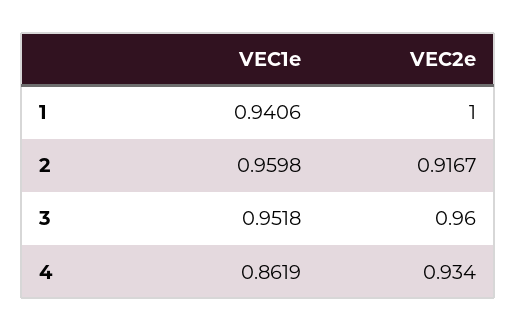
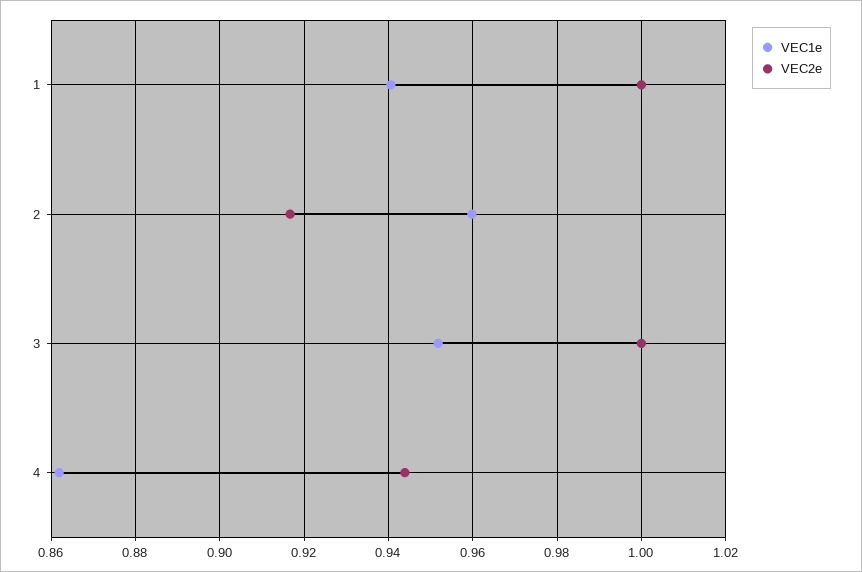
  {
    "VEC1e": {
      "1": 0.9406,
      "2": 0.9598,
      "3": 0.9518,
      "4": 0.8619
    },
    "VEC2e": {
      "1": 1,
      "2": 0.9167,
-     "3": 0.96,
+     "3": 1,
-     "4": 0.934
+     "4": 0.944
    }
  }

